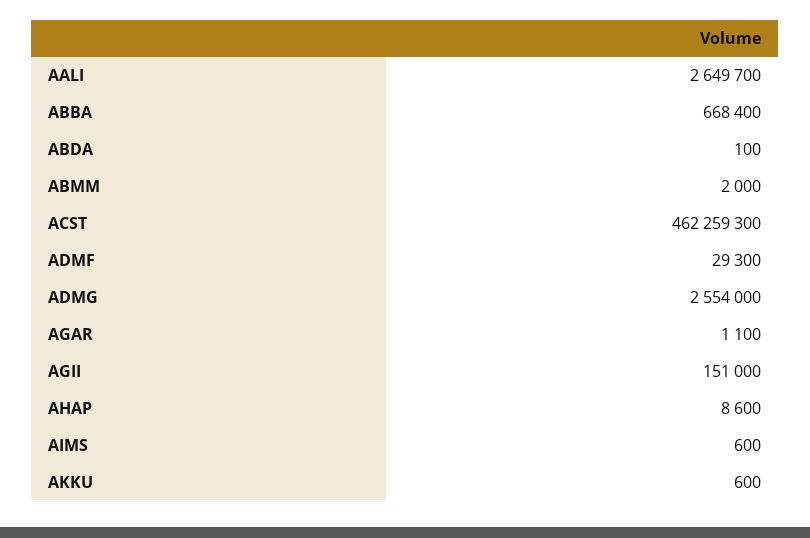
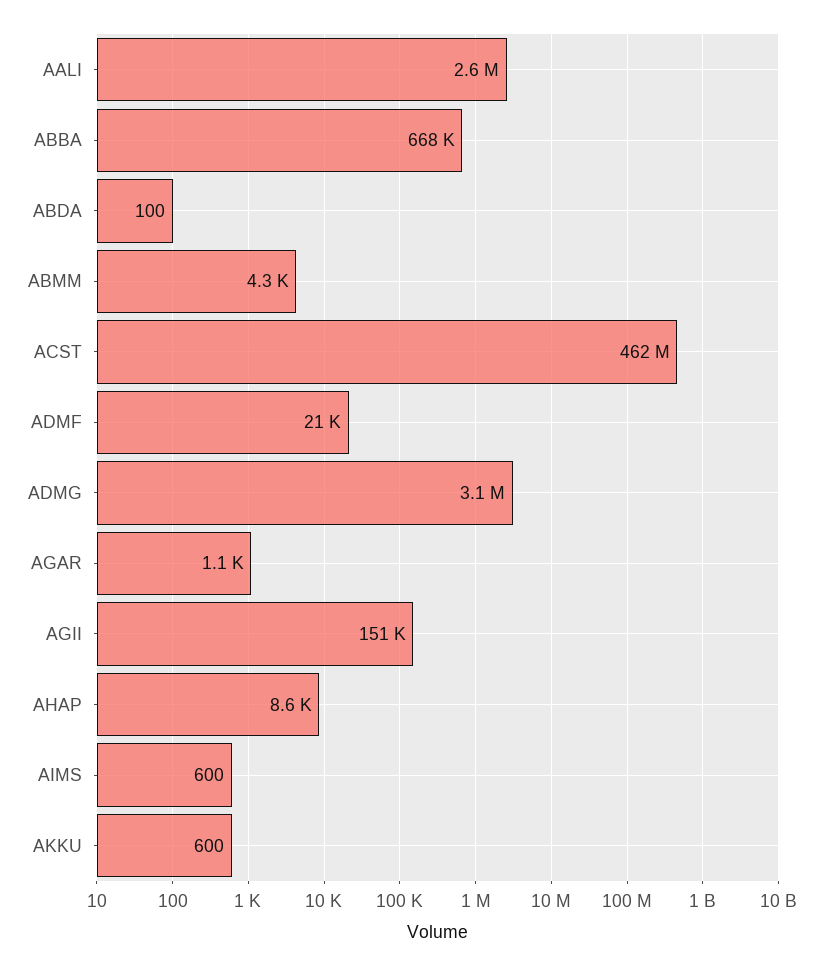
  {
    "AALI": 2649700,
    "ABBA": 668400,
    "ABDA": 100,
-   "ABMM": 2000,
+   "ABMM": 4300,
    "ACST": 462259300,
-   "ADMF": 29300,
+   "ADMF": 21000,
-   "ADMG": 2554000,
+   "ADMG": 3100000,
    "AGAR": 1100,
    "AGII": 151000,
    "AHAP": 8600,
    "AIMS": 600,
    "AKKU": 600
  }

